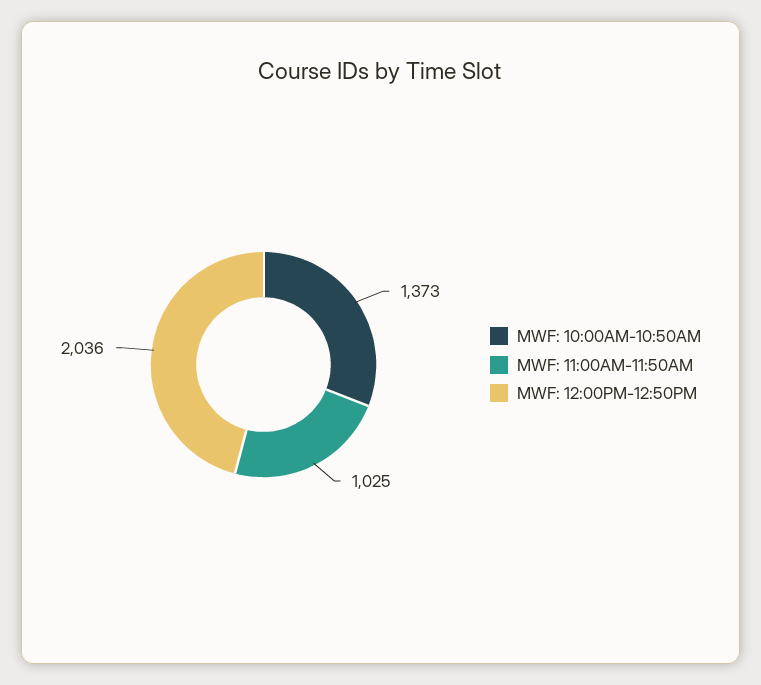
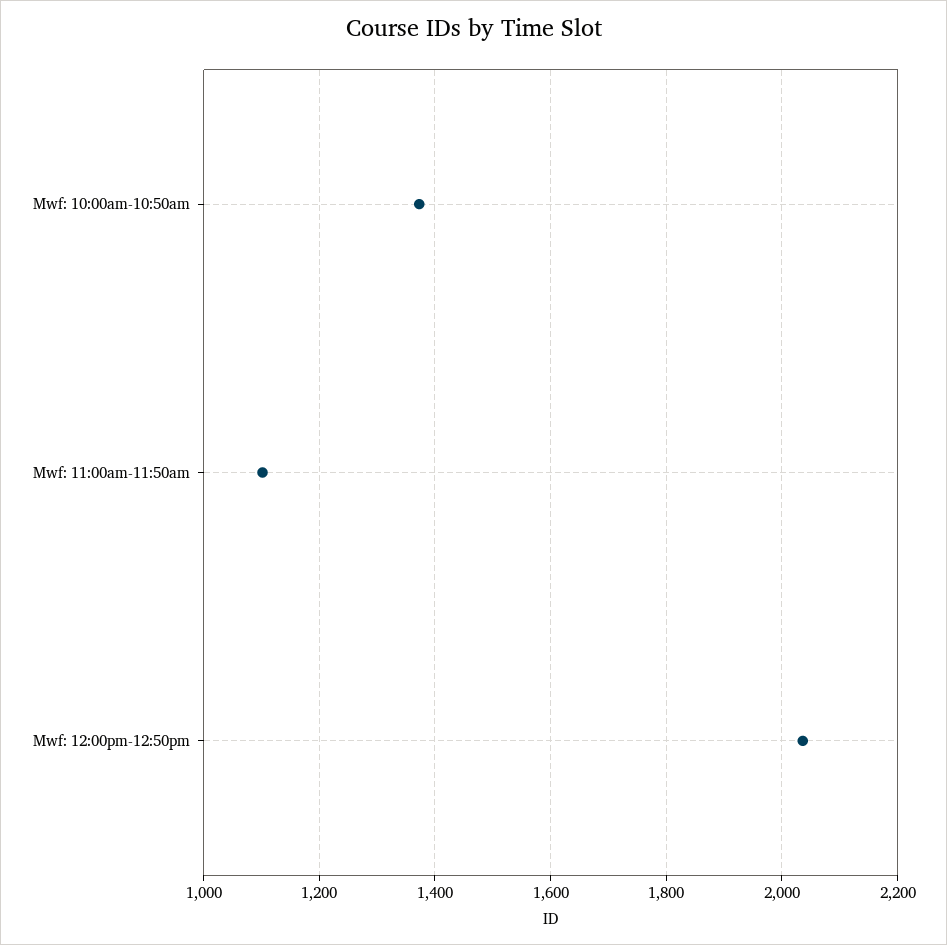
  {
    "MWF: 10:00AM-10:50AM": 1373,
-   "MWF: 11:00AM-11:50AM": 1025,
+   "MWF: 11:00AM-11:50AM": 1100,
    "MWF: 12:00PM-12:50PM": 2036
  }

